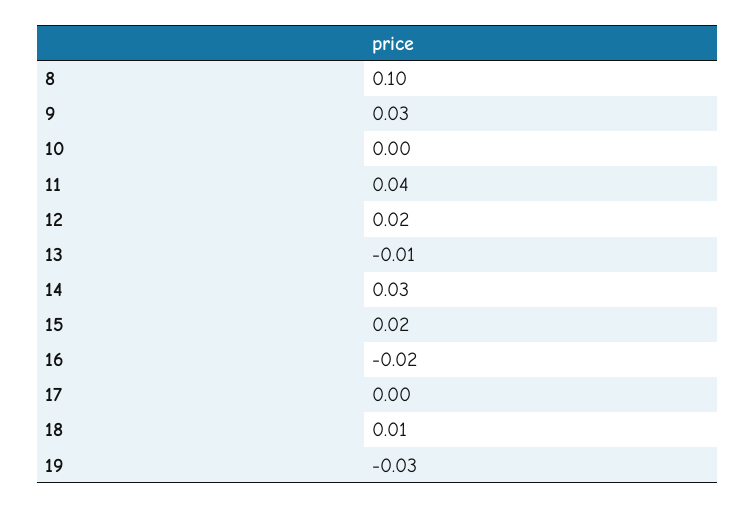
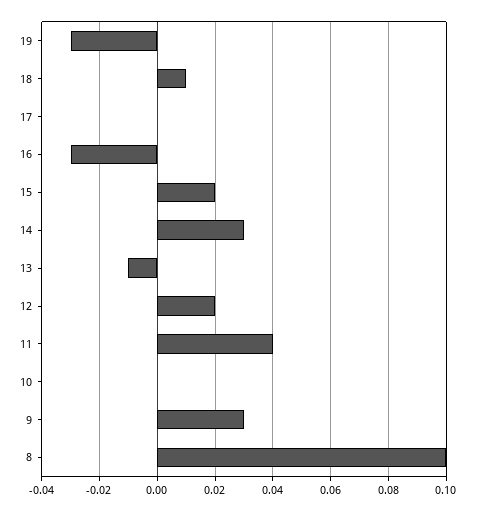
  {
    "8": 0.1,
    "9": 0.03,
    "10": 0,
    "11": 0.04,
    "12": 0.02,
    "13": -0.01,
    "14": 0.03,
    "15": 0.02,
-   "16": -0.02,
+   "16": -0.03,
    "17": 0,
    "18": 0.01,
    "19": -0.03
  }

